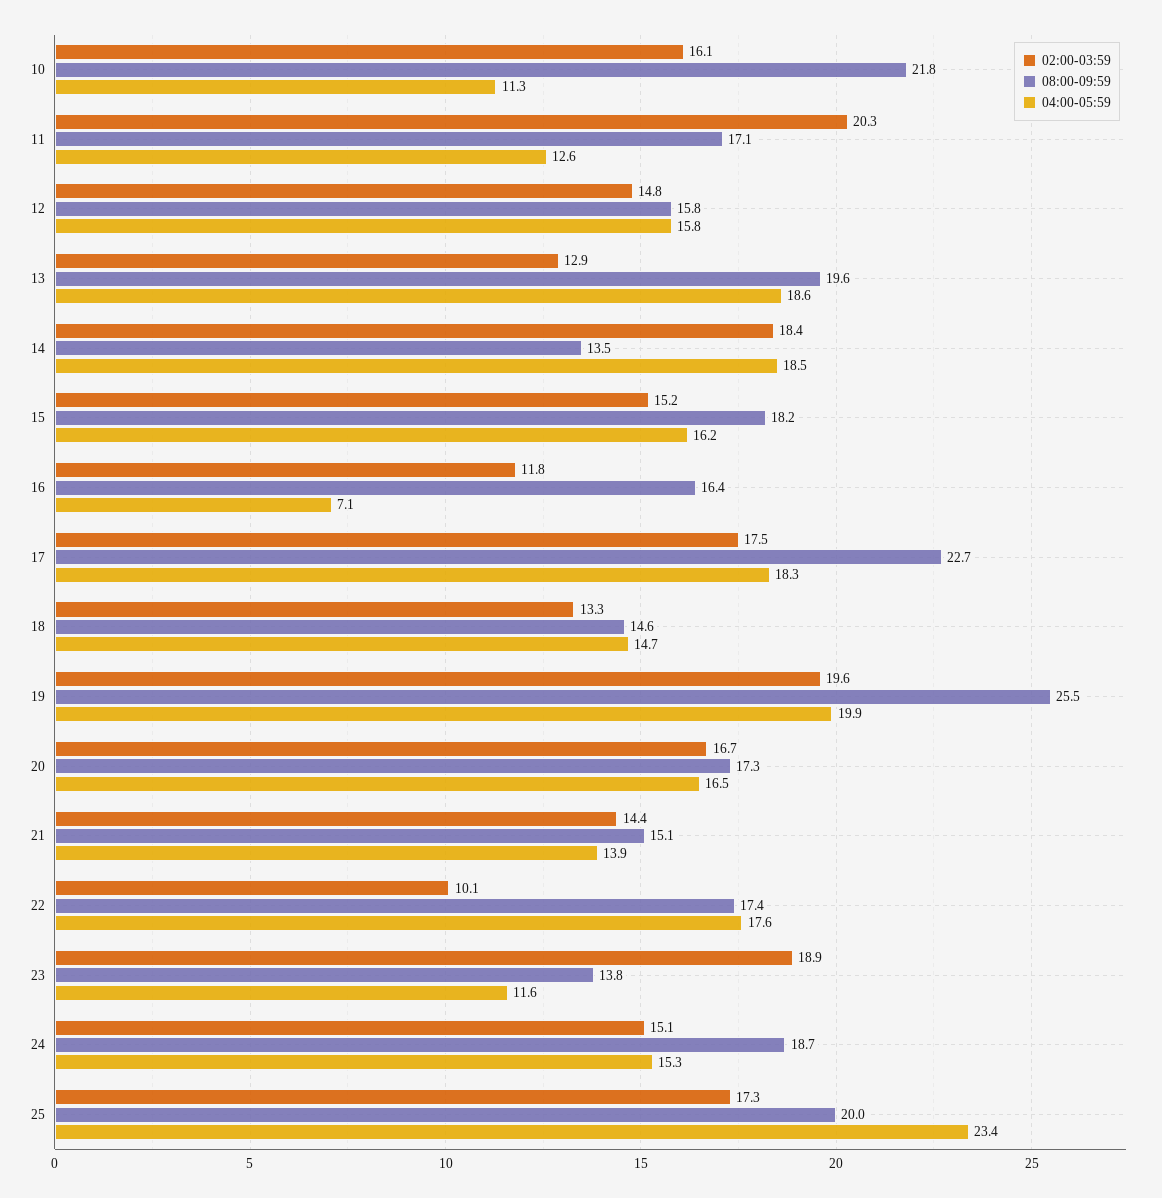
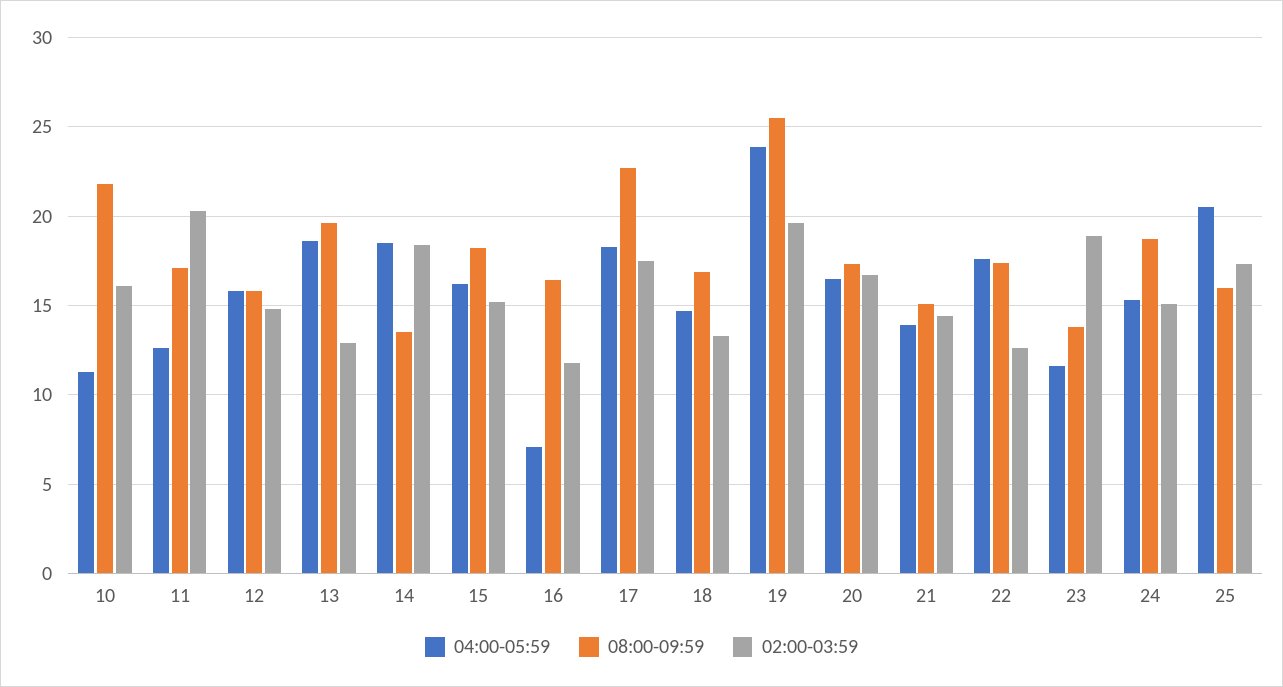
  {
    "02:00-03:59": {
      "10": 16.1,
      "11": 20.3,
      "12": 14.8,
      "13": 12.9,
      "14": 18.4,
      "15": 15.2,
      "16": 11.8,
      "17": 17.5,
      "18": 13.3,
      "19": 19.6,
      "20": 16.7,
      "21": 14.4,
-     "22": 10.1,
+     "22": 12.5,
      "23": 18.9,
      "24": 15.1,
      "25": 17.3
    },
    "08:00-09:59": {
      "10": 21.8,
      "11": 17.1,
      "12": 15.8,
      "13": 19.6,
      "14": 13.5,
      "15": 18.2,
      "16": 16.4,
      "17": 22.7,
-     "18": 14.6,
+     "18": 17,
      "19": 25.5,
      "20": 17.3,
      "21": 15.1,
      "22": 17.4,
      "23": 13.8,
      "24": 18.7,
-     "25": 20
+     "25": 16
    },
    "04:00-05:59": {
      "10": 11.3,
      "11": 12.6,
      "12": 15.8,
      "13": 18.6,
      "14": 18.5,
      "15": 16.2,
      "16": 7.1,
      "17": 18.3,
      "18": 14.7,
-     "19": 19.9,
+     "19": 24,
      "20": 16.5,
      "21": 13.9,
      "22": 17.6,
      "23": 11.6,
      "24": 15.3,
-     "25": 23.4
+     "25": 20.5
    }
  }

